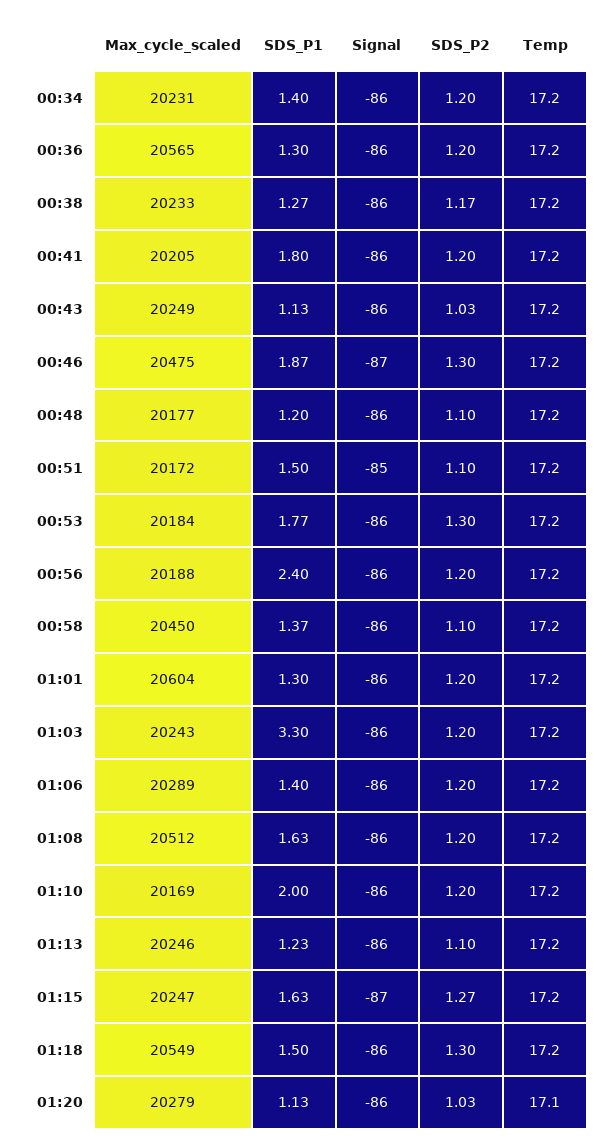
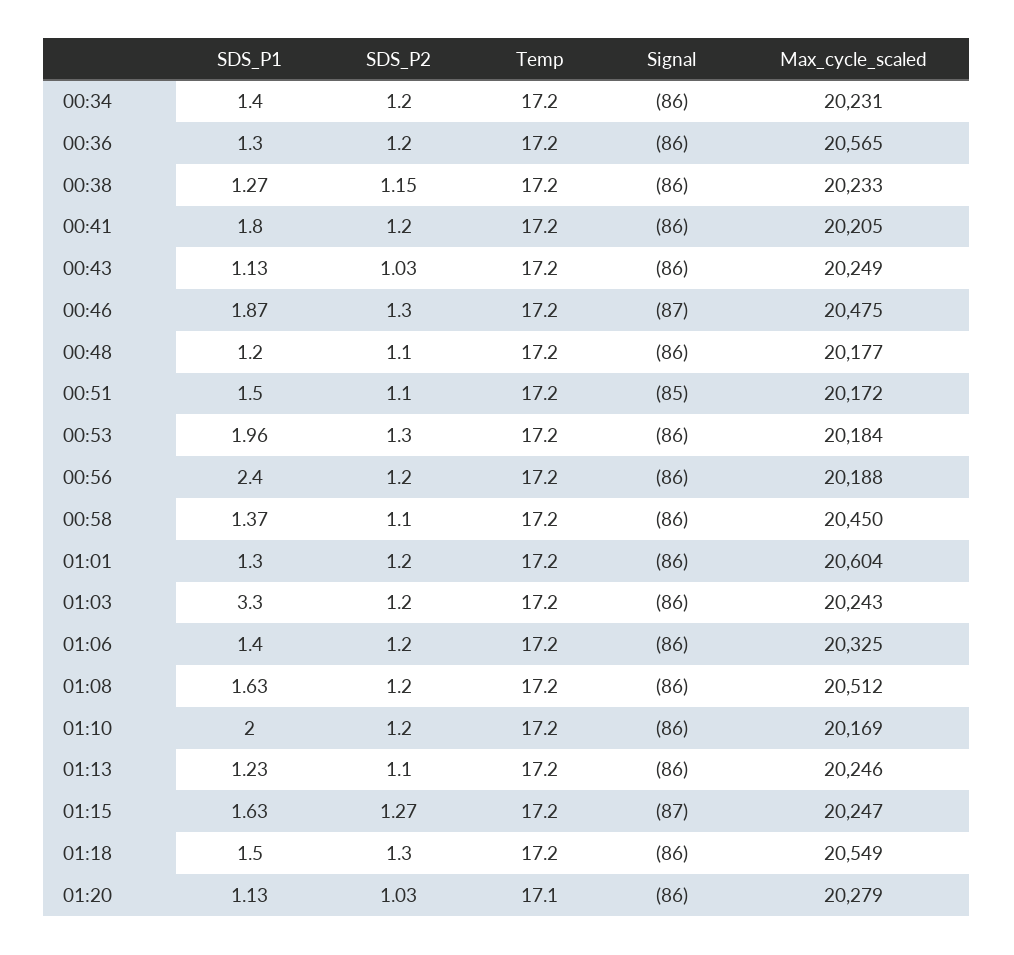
  {
    "Max_cycle_scaled": {
      "00:34": 20231,
      "00:36": 20565,
      "00:38": 20233,
      "00:41": 20205,
      "00:43": 20249,
      "00:46": 20475,
      "00:48": 20177,
      "00:51": 20172,
      "00:53": 20184,
      "00:56": 20188,
      "00:58": 20450,
      "01:01": 20604,
      "01:03": 20243,
-     "01:06": 20289,
+     "01:06": 20325,
      "01:08": 20512,
      "01:10": 20169,
      "01:13": 20246,
      "01:15": 20247,
      "01:18": 20549,
      "01:20": 20279
    },
    "SDS_P1": {
      "00:34": 1.4,
      "00:36": 1.3,
      "00:38": 1.27,
      "00:41": 1.8,
      "00:43": 1.13,
      "00:46": 1.87,
      "00:48": 1.2,
      "00:51": 1.5,
-     "00:53": 1.77,
+     "00:53": 1.96,
      "00:56": 2.4,
      "00:58": 1.37,
      "01:01": 1.3,
      "01:03": 3.3,
      "01:06": 1.4,
      "01:08": 1.63,
      "01:10": 2,
      "01:13": 1.23,
      "01:15": 1.63,
      "01:18": 1.5,
      "01:20": 1.13
    },
    "Signal": {
      "00:34": -86,
      "00:36": -86,
      "00:38": -86,
      "00:41": -86,
      "00:43": -86,
      "00:46": -87,
      "00:48": -86,
      "00:51": -85,
      "00:53": -86,
      "00:56": -86,
      "00:58": -86,
      "01:01": -86,
      "01:03": -86,
      "01:06": -86,
      "01:08": -86,
      "01:10": -86,
      "01:13": -86,
      "01:15": -87,
      "01:18": -86,
      "01:20": -86
    },
    "SDS_P2": {
      "00:34": 1.2,
      "00:36": 1.2,
-     "00:38": 1.17,
+     "00:38": 1.15,
      "00:41": 1.2,
      "00:43": 1.03,
      "00:46": 1.3,
      "00:48": 1.1,
      "00:51": 1.1,
      "00:53": 1.3,
      "00:56": 1.2,
      "00:58": 1.1,
      "01:01": 1.2,
      "01:03": 1.2,
      "01:06": 1.2,
      "01:08": 1.2,
      "01:10": 1.2,
      "01:13": 1.1,
      "01:15": 1.27,
      "01:18": 1.3,
      "01:20": 1.03
    },
    "Temp": {
      "00:34": 17.2,
      "00:36": 17.2,
      "00:38": 17.2,
      "00:41": 17.2,
      "00:43": 17.2,
      "00:46": 17.2,
      "00:48": 17.2,
      "00:51": 17.2,
      "00:53": 17.2,
      "00:56": 17.2,
      "00:58": 17.2,
      "01:01": 17.2,
      "01:03": 17.2,
      "01:06": 17.2,
      "01:08": 17.2,
      "01:10": 17.2,
      "01:13": 17.2,
      "01:15": 17.2,
      "01:18": 17.2,
      "01:20": 17.1
    }
  }

